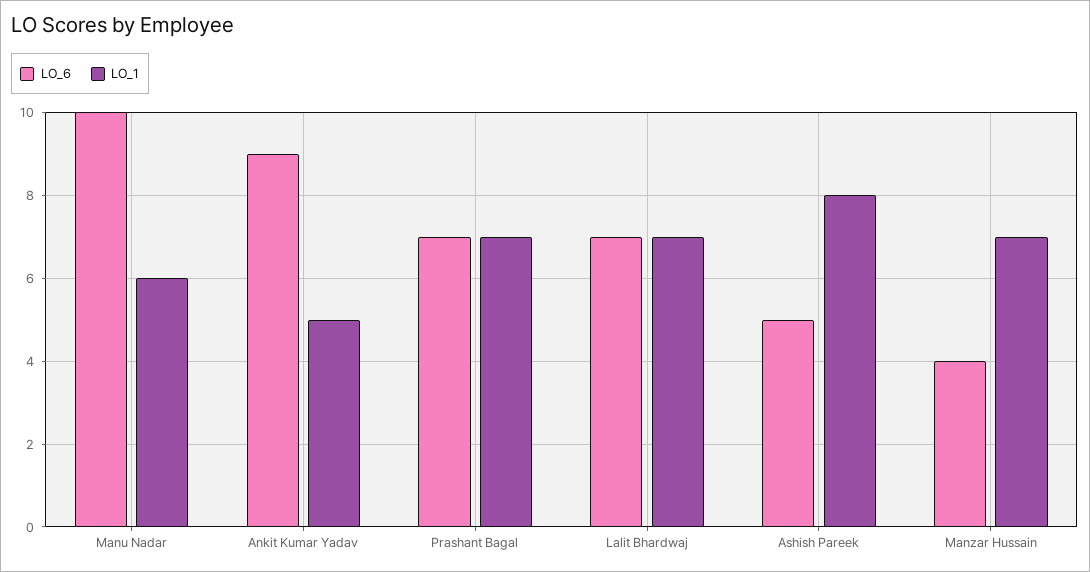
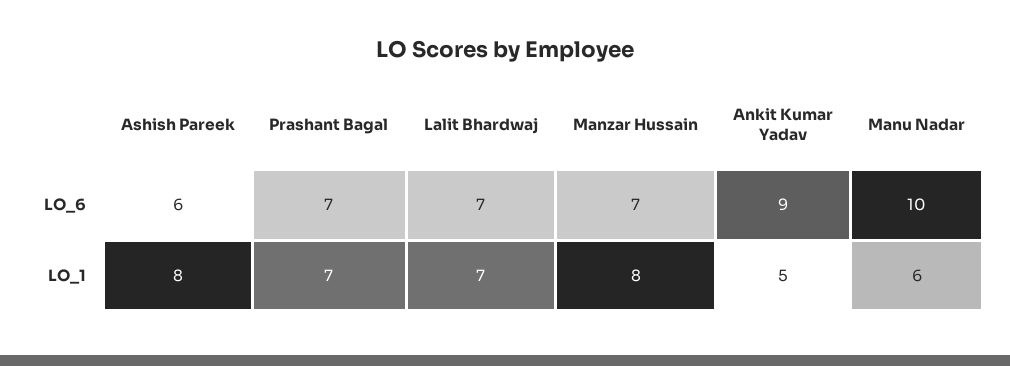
  {
    "LO_6": {
      "Manu Nadar": 10,
      "Ankit Kumar Yadav": 9,
      "Prashant Bagal": 7,
      "Lalit Bhardwaj": 7,
-     "Ashish Pareek": 5,
+     "Ashish Pareek": 6,
-     "Manzar Hussain": 4
+     "Manzar Hussain": 7
    },
    "LO_1": {
      "Manu Nadar": 6,
      "Ankit Kumar Yadav": 5,
      "Prashant Bagal": 7,
      "Lalit Bhardwaj": 7,
      "Ashish Pareek": 8,
-     "Manzar Hussain": 7
+     "Manzar Hussain": 8
    }
  }

